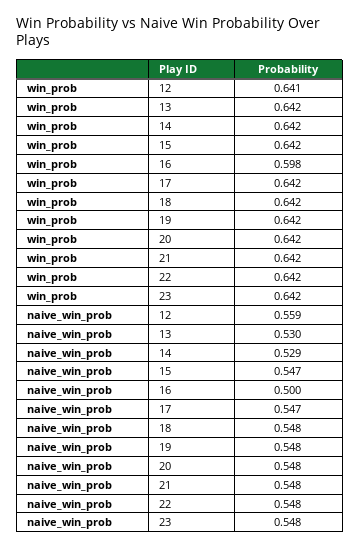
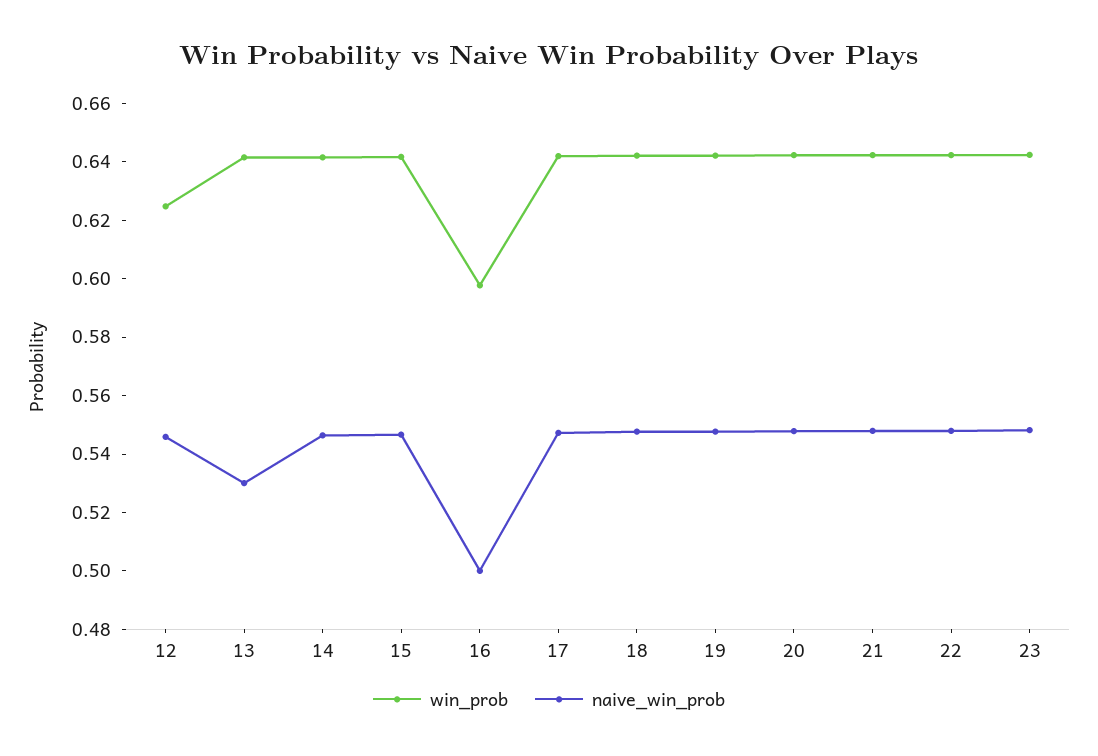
  {
    "win_prob": {
-     "12": 0.641,
+     "12": 0.625,
      "13": 0.642,
      "14": 0.642,
      "15": 0.642,
      "16": 0.598,
      "17": 0.642,
      "18": 0.642,
      "19": 0.642,
      "20": 0.642,
      "21": 0.642,
      "22": 0.642,
      "23": 0.642
    },
    "naive_win_prob": {
-     "12": 0.559,
+     "12": 0.545,
      "13": 0.53,
-     "14": 0.529,
+     "14": 0.545,
      "15": 0.547,
      "16": 0.5,
      "17": 0.547,
      "18": 0.548,
      "19": 0.548,
      "20": 0.548,
      "21": 0.548,
      "22": 0.548,
      "23": 0.548
    }
  }

